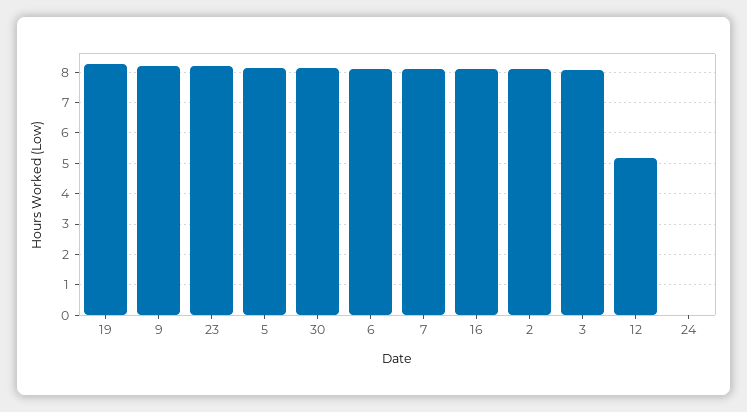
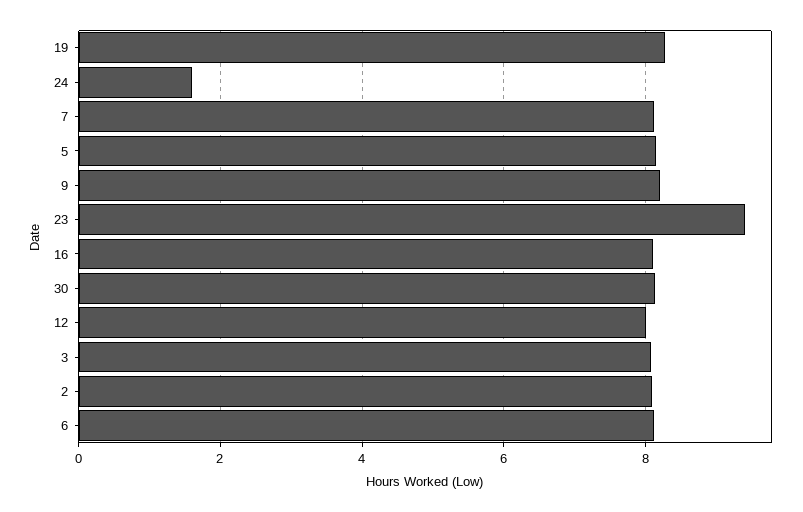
  {
    "19": 8.2,
    "9": 8.2,
-   "23": 8.2,
+   "23": 9.4,
    "5": 8.2,
    "30": 8.2,
    "6": 8.2,
    "7": 8.2,
    "16": 8.2,
    "2": 8,
    "3": 8,
-   "12": 5.2,
+   "12": 8,
-   "24": 0
+   "24": 1.6
  }

